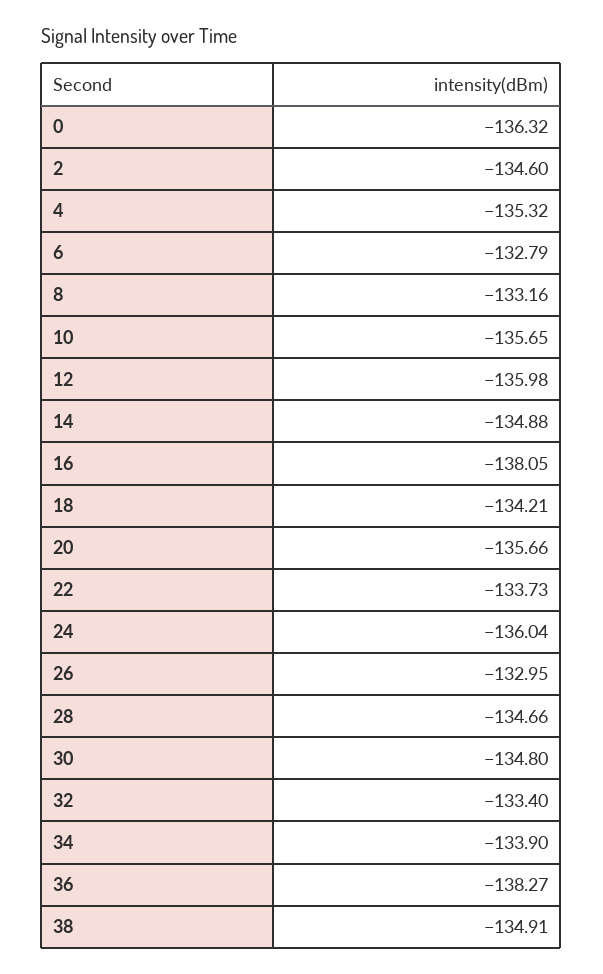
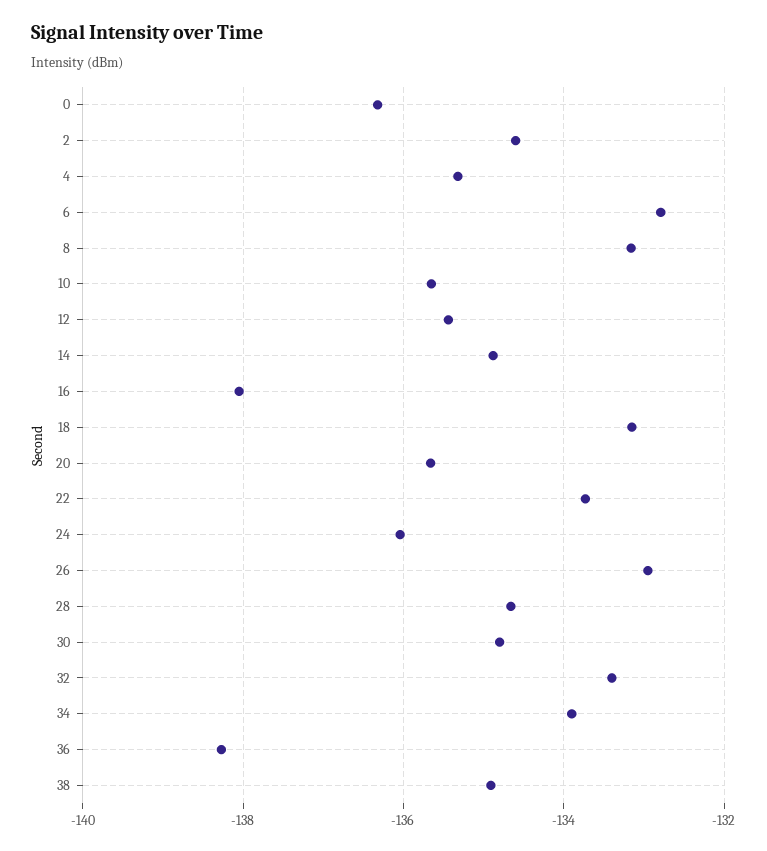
  {
    "0": -136.32,
    "2": -134.6,
    "4": -135.32,
    "6": -132.79,
    "8": -133.16,
    "10": -135.65,
-   "12": -135.98,
+   "12": -135.4,
    "14": -134.88,
    "16": -138.05,
-   "18": -134.21,
+   "18": -133.2,
    "20": -135.66,
    "22": -133.73,
    "24": -136.04,
    "26": -132.95,
    "28": -134.66,
    "30": -134.8,
    "32": -133.4,
    "34": -133.9,
    "36": -138.27,
    "38": -134.91
  }

